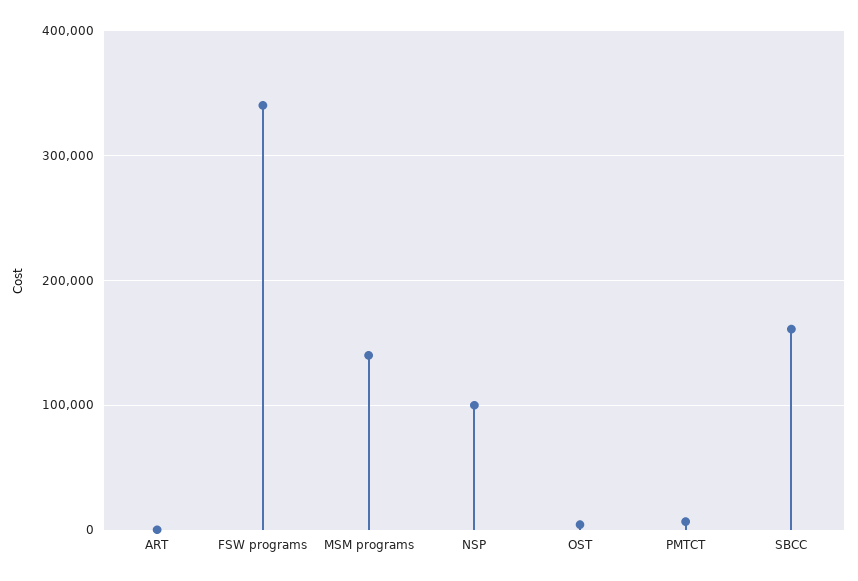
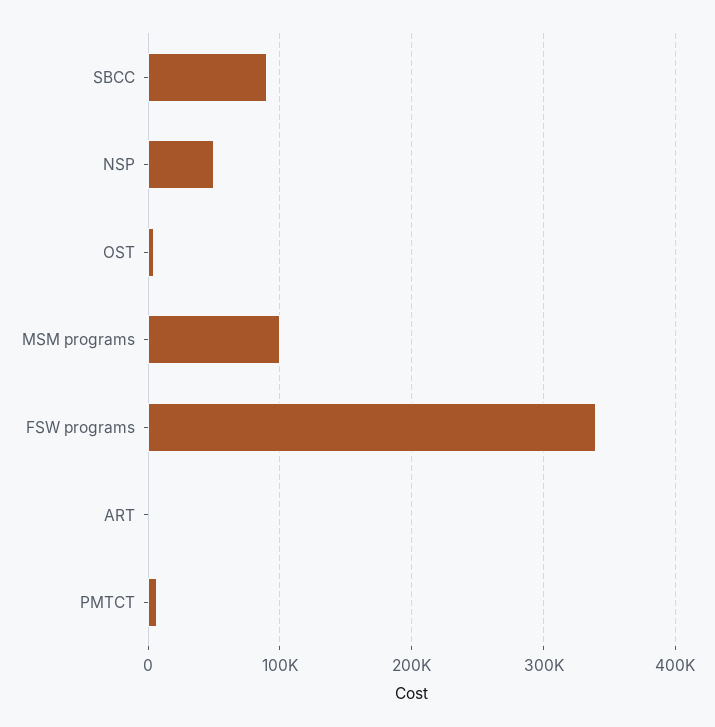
  {
    "ART": 0,
    "FSW programs": 340000,
-   "MSM programs": 140000,
+   "MSM programs": 100000,
-   "NSP": 100000,
+   "NSP": 50000,
    "OST": 0,
    "PMTCT": 10000,
-   "SBCC": 160000
+   "SBCC": 90000
  }

